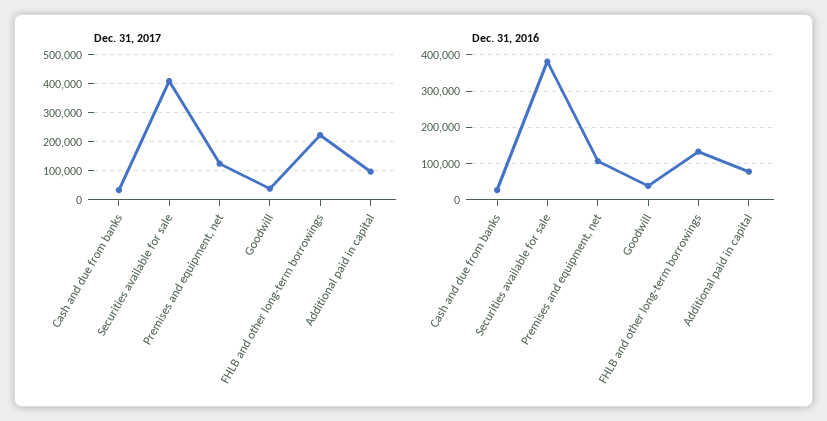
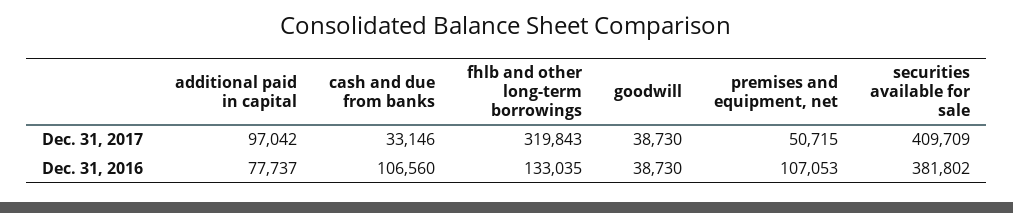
  {
    "Dec. 31, 2017": {
      "Cash and due from banks": 33146,
      "Securities available for sale": 409709,
-     "Premises and equipment, net": 125000,
+     "Premises and equipment, net": 50715,
      "Goodwill": 38730,
-     "FHLB and other long-term borrowings": 225000,
+     "FHLB and other long-term borrowings": 319843,
      "Additional paid in capital": 97042
    },
    "Dec. 31, 2016": {
-     "Cash and due from banks": 20000,
+     "Cash and due from banks": 106560,
      "Securities available for sale": 381802,
      "Premises and equipment, net": 107053,
      "Goodwill": 38730,
      "FHLB and other long-term borrowings": 133035,
      "Additional paid in capital": 77737
    }
  }

